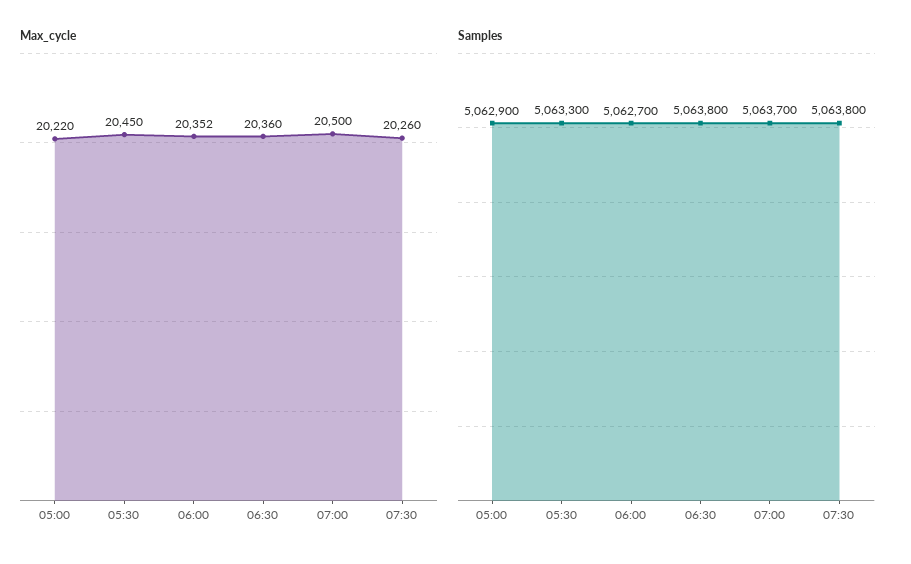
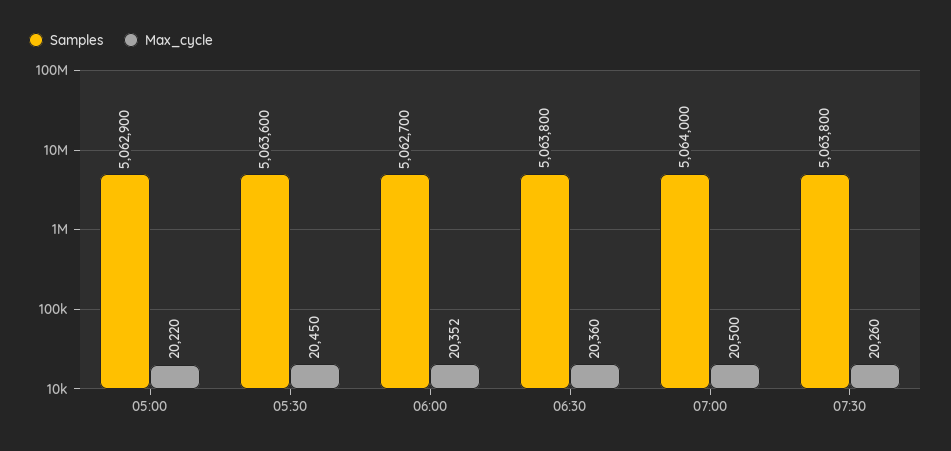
  {
    "Max_cycle": {
      "05:00": 20220,
      "05:30": 20450,
      "06:00": 20352,
      "06:30": 20360,
      "07:00": 20500,
      "07:30": 20260
    },
    "Samples": {
      "05:00": 5062900,
-     "05:30": 5063300,
+     "05:30": 5063600,
      "06:00": 5062700,
      "06:30": 5063800,
-     "07:00": 5063700,
+     "07:00": 5064000,
      "07:30": 5063800
    }
  }

